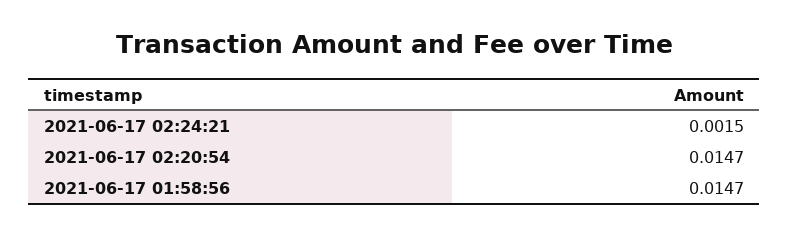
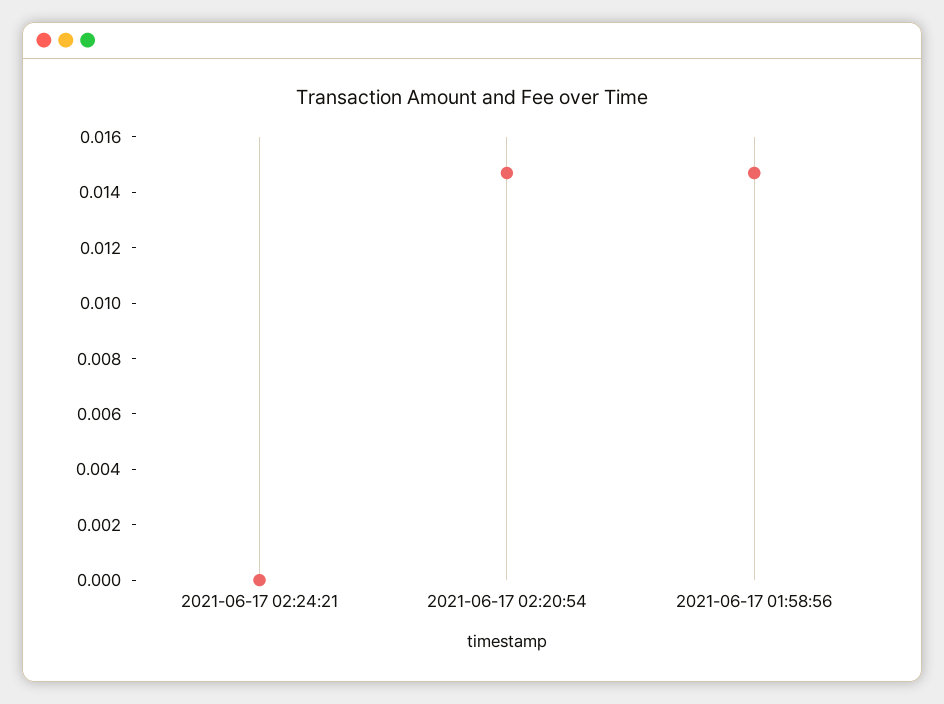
  {
-   "2021-06-17 02:24:21": 0.0015,
+   "2021-06-17 02:24:21": 0,
    "2021-06-17 02:20:54": 0.0147,
    "2021-06-17 01:58:56": 0.0147
  }

